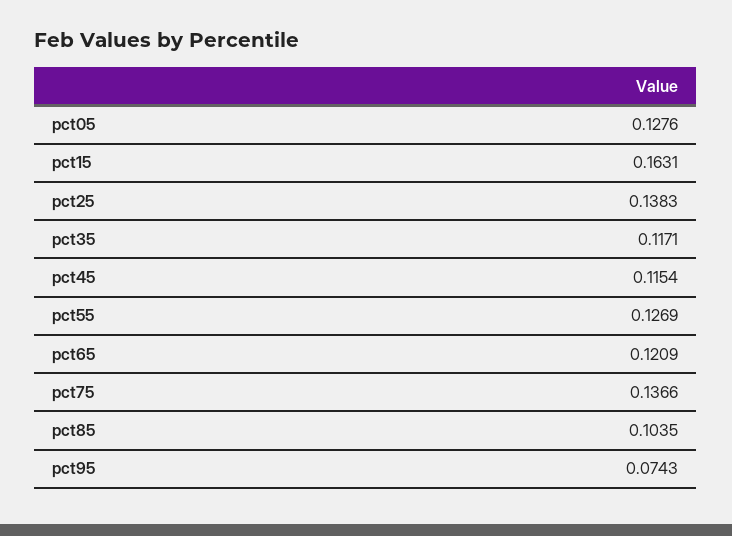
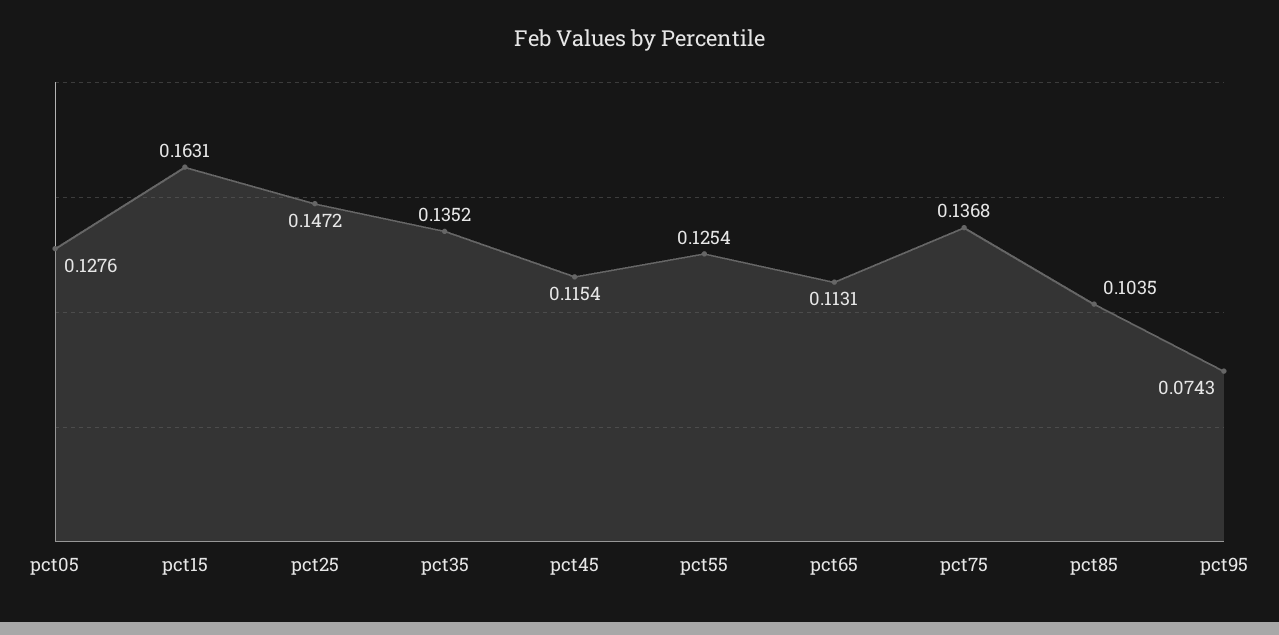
  {
    "pct05": 0.1276,
    "pct15": 0.1631,
-   "pct25": 0.1383,
+   "pct25": 0.1472,
-   "pct35": 0.1171,
+   "pct35": 0.1352,
    "pct45": 0.1154,
-   "pct55": 0.1269,
+   "pct55": 0.1254,
-   "pct65": 0.1209,
+   "pct65": 0.1131,
-   "pct75": 0.1366,
+   "pct75": 0.1368,
    "pct85": 0.1035,
    "pct95": 0.0743
  }

